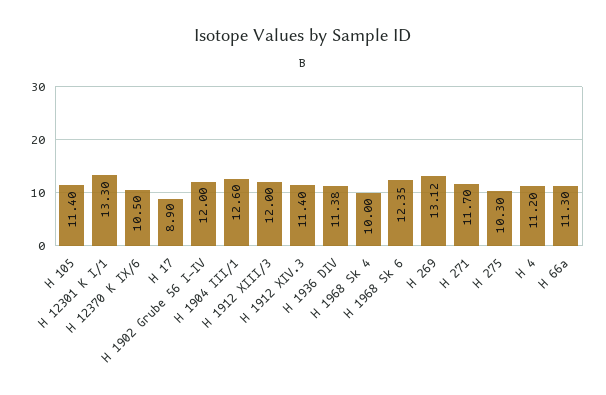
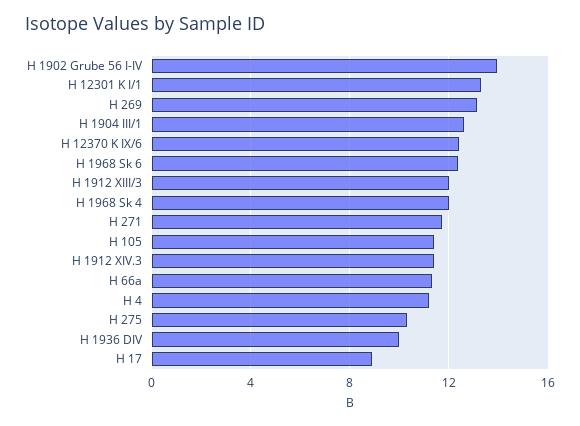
  {
    "H 105": 11.4,
    "H 12301 K I/1": 13.3,
-   "H 12370 K IX/6": 10.5,
+   "H 12370 K IX/6": 12.5,
    "H 17": 8.9,
-   "H 1902 Grube 56 I-IV": 12,
+   "H 1902 Grube 56 I-IV": 14,
    "H 1904 III/1": 12.6,
    "H 1912 XIII/3": 12,
    "H 1912 XIV.3": 11.4,
-   "H 1936 DIV": 11.38,
+   "H 1936 DIV": 10,
-   "H 1968 Sk 4": 10,
+   "H 1968 Sk 4": 12,
    "H 1968 Sk 6": 12.35,
    "H 269": 13.12,
    "H 271": 11.7,
    "H 275": 10.3,
    "H 4": 11.2,
    "H 66a": 11.3
  }

